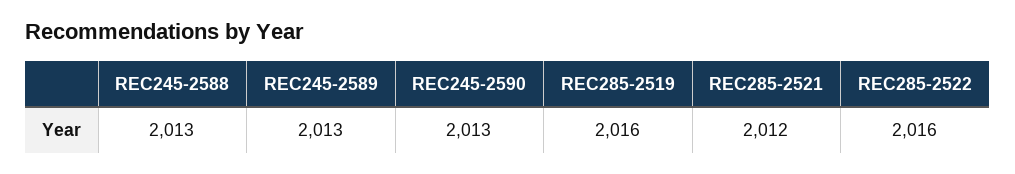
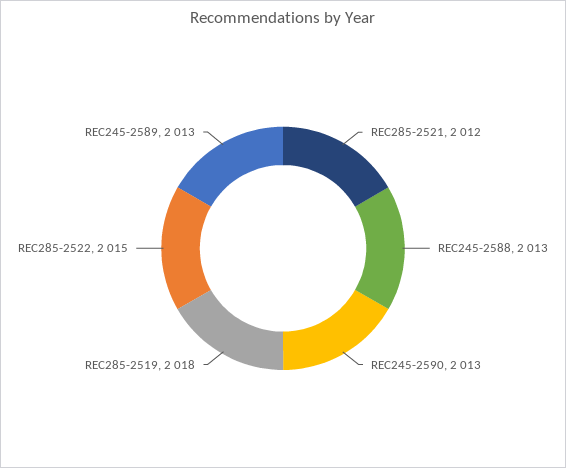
  {
    "REC245-2588": 2013,
    "REC245-2589": 2013,
    "REC245-2590": 2013,
-   "REC285-2519": 2016,
+   "REC285-2519": 2018,
    "REC285-2521": 2012,
-   "REC285-2522": 2016
+   "REC285-2522": 2015
  }

